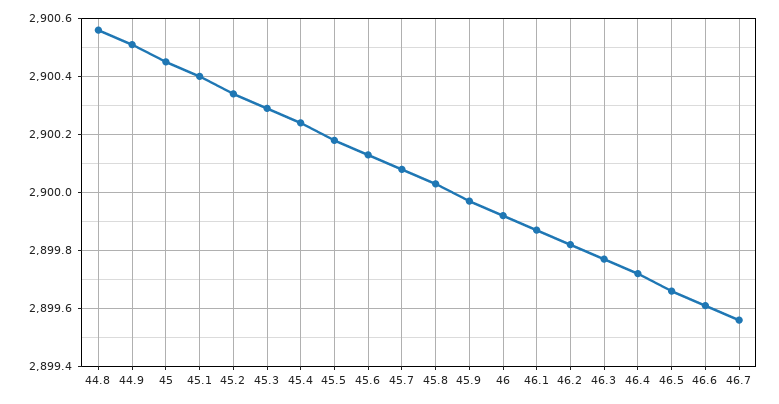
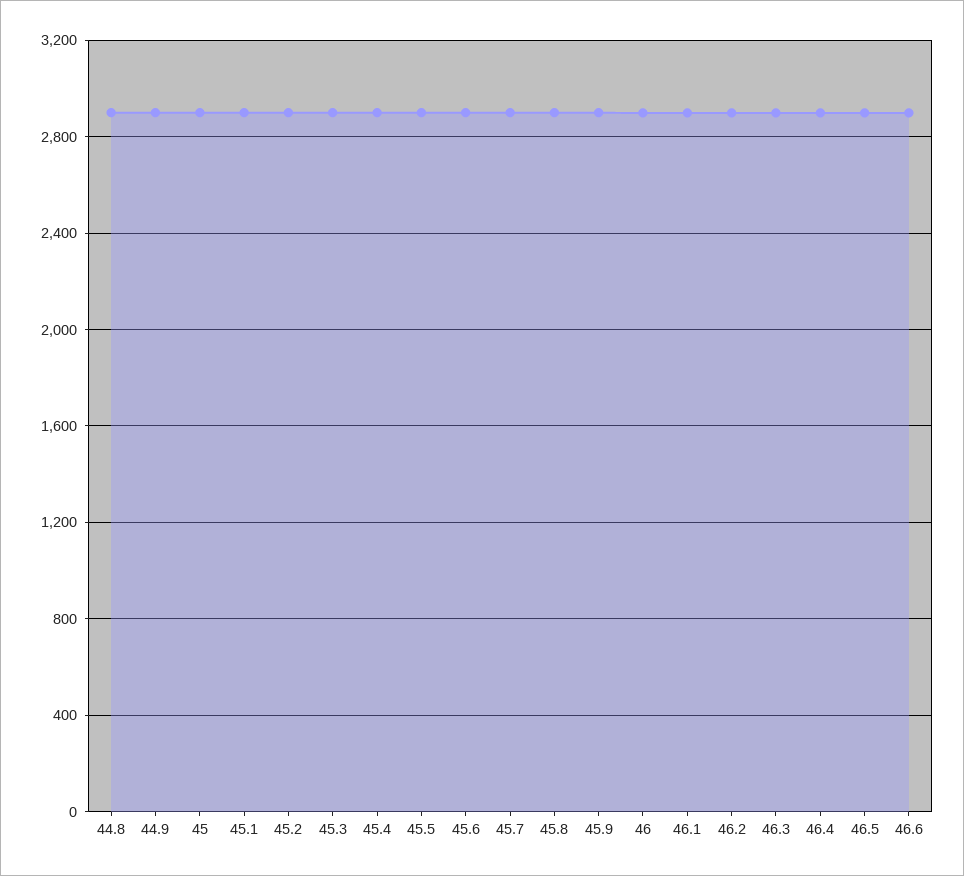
  {
    "44.8": 2900.55,
    "44.9": 2900.5,
    "45": 2900.45,
    "45.1": 2900.4,
    "45.2": 2900.35,
    "45.3": 2900.3,
    "45.4": 2900.25,
    "45.5": 2900.2,
    "45.6": 2900.15,
    "45.7": 2900.1,
    "45.8": 2900.05,
    "45.9": 2899.95,
    "46": 2899.9,
    "46.1": 2899.85,
    "46.2": 2899.8,
    "46.3": 2899.75,
    "46.4": 2899.7,
    "46.5": 2899.65,
-   "46.6": 2899.6,
+   "46.6": 2899.6
-   "46.7": 2899.55
  }

